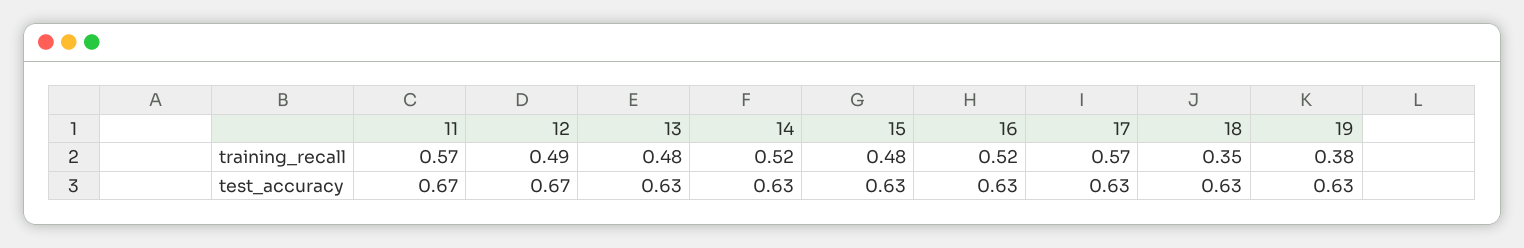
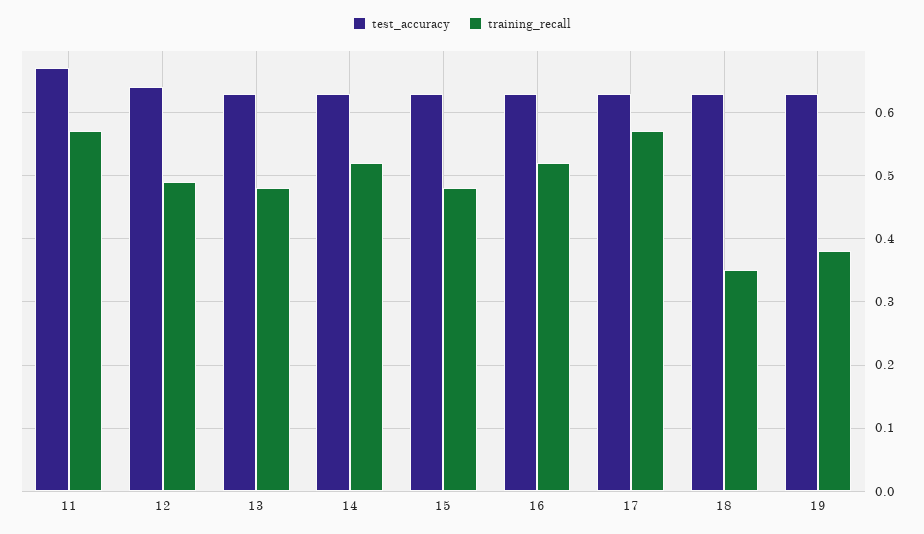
  {
    "training_recall": {
      "11": 0.57,
      "12": 0.49,
      "13": 0.48,
      "14": 0.52,
      "15": 0.48,
      "16": 0.52,
      "17": 0.57,
      "18": 0.35,
      "19": 0.38
    },
    "test_accuracy": {
      "11": 0.67,
-     "12": 0.67,
+     "12": 0.64,
      "13": 0.63,
      "14": 0.63,
      "15": 0.63,
      "16": 0.63,
      "17": 0.63,
      "18": 0.63,
      "19": 0.63
    }
  }

